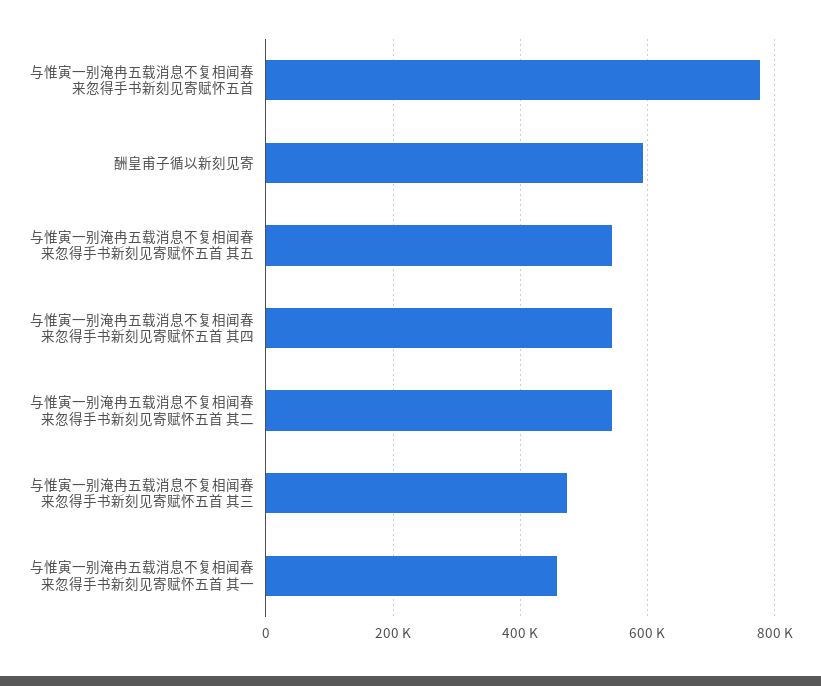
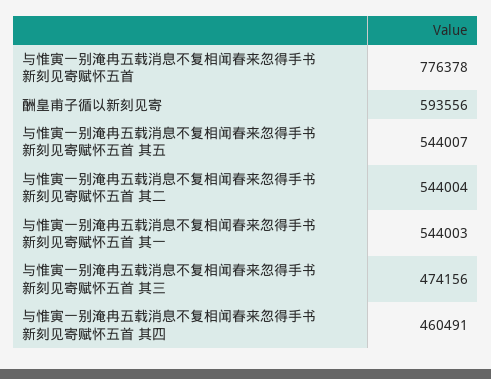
  {
    "与惟寅一别淹冉五载消息不复相闻春来忽得手书新刻见寄赋怀五首": 776378,
    "酬皇甫子循以新刻见寄": 593556,
    "与惟寅一别淹冉五载消息不复相闻春来忽得手书新刻见寄赋怀五首 其五": 544007,
-   "与惟寅一别淹冉五载消息不复相闻春来忽得手书新刻见寄赋怀五首 其四": 540000,
+   "与惟寅一别淹冉五载消息不复相闻春来忽得手书新刻见寄赋怀五首 其四": 460491,
    "与惟寅一别淹冉五载消息不复相闻春来忽得手书新刻见寄赋怀五首 其二": 544004,
    "与惟寅一别淹冉五载消息不复相闻春来忽得手书新刻见寄赋怀五首 其三": 474156,
-   "与惟寅一别淹冉五载消息不复相闻春来忽得手书新刻见寄赋怀五首 其一": 460000
+   "与惟寅一别淹冉五载消息不复相闻春来忽得手书新刻见寄赋怀五首 其一": 544003
  }

